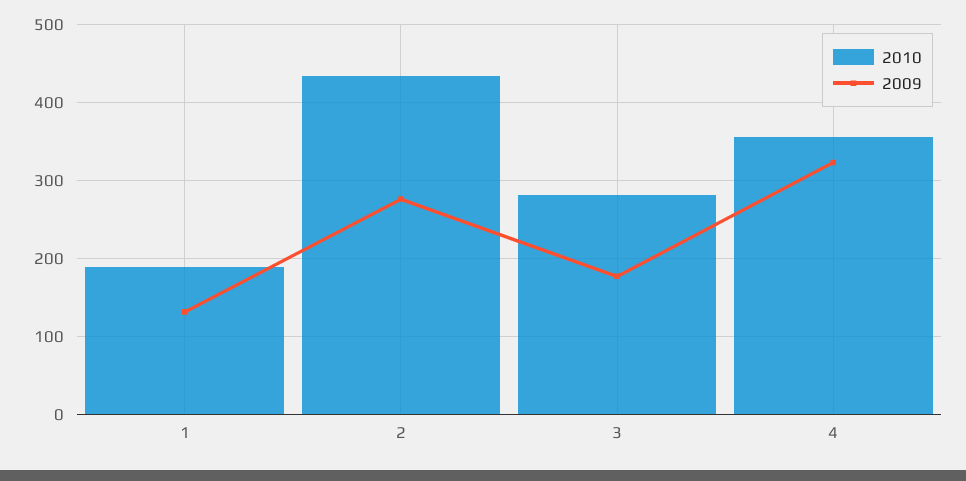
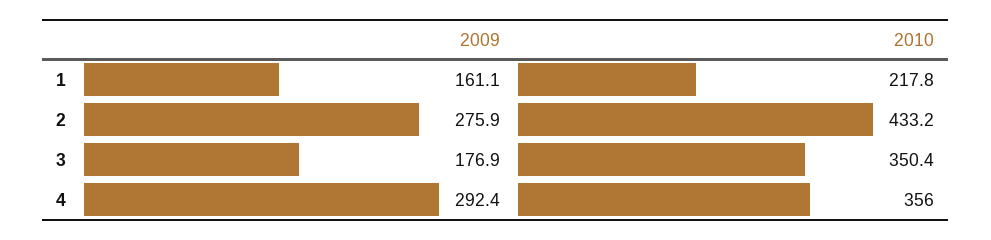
  {
    "2010": {
-     "1": 190,
+     "1": 217.8,
      "2": 433.2,
-     "3": 280,
+     "3": 350.4,
      "4": 356
    },
    "2009": {
-     "1": 130,
+     "1": 161.1,
      "2": 275.9,
      "3": 176.9,
-     "4": 320
+     "4": 292.4
    }
  }

